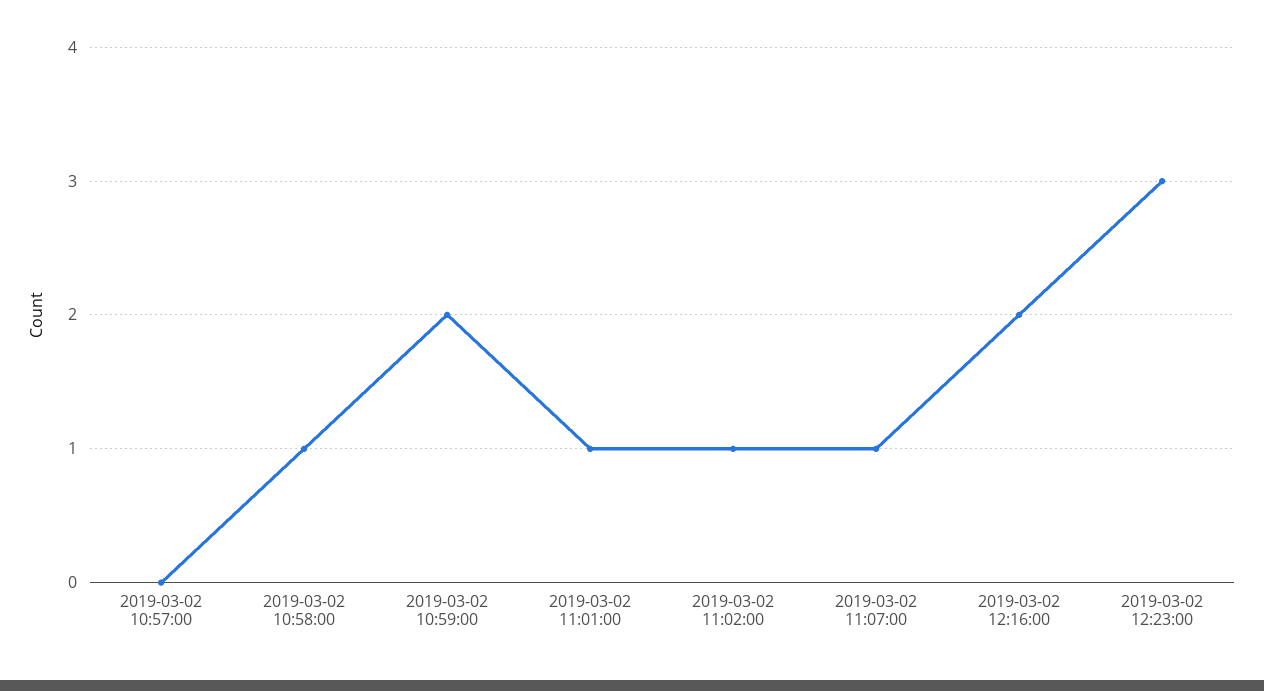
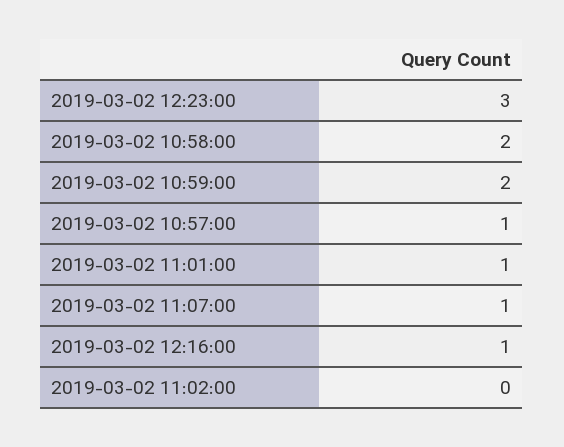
  {
-   "2019-03-02 10:57:00": 0,
+   "2019-03-02 10:57:00": 1,
-   "2019-03-02 10:58:00": 1,
+   "2019-03-02 10:58:00": 2,
    "2019-03-02 10:59:00": 2,
    "2019-03-02 11:01:00": 1,
-   "2019-03-02 11:02:00": 1,
+   "2019-03-02 11:02:00": 0,
    "2019-03-02 11:07:00": 1,
-   "2019-03-02 12:16:00": 2,
+   "2019-03-02 12:16:00": 1,
    "2019-03-02 12:23:00": 3
  }

